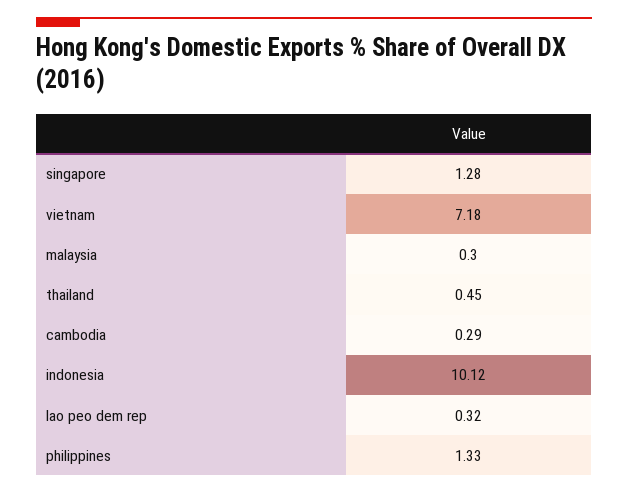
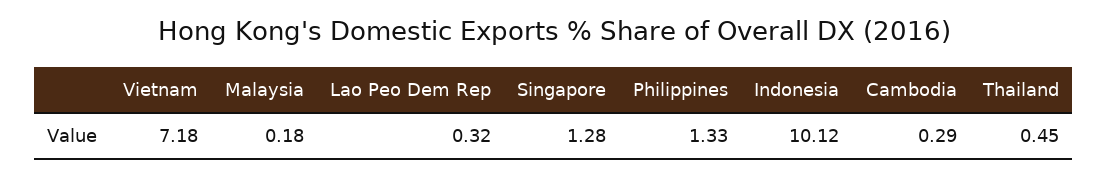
  {
    "singapore": 1.28,
    "vietnam": 7.18,
-   "malaysia": 0.3,
+   "malaysia": 0.18,
    "thailand": 0.45,
    "cambodia": 0.29,
    "indonesia": 10.12,
    "lao peo dem rep": 0.32,
    "philippines": 1.33
  }

